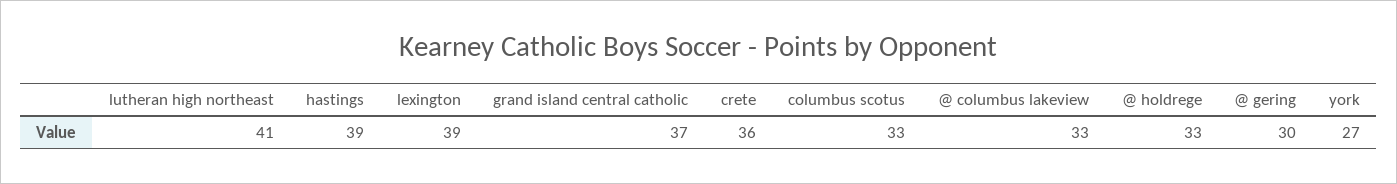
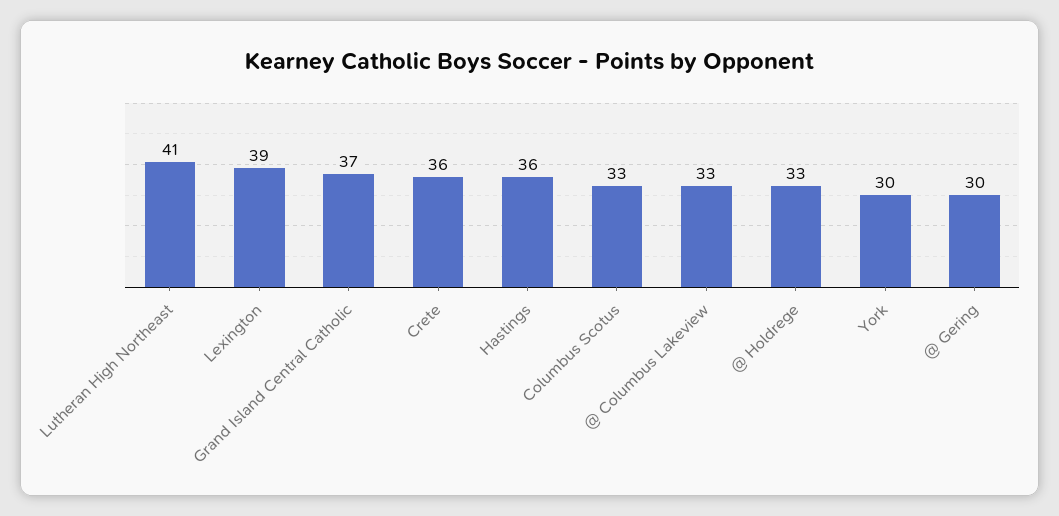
  {
    "lutheran high northeast": 41,
-   "hastings": 39,
+   "hastings": 36,
    "lexington": 39,
    "grand island central catholic": 37,
    "crete": 36,
    "columbus scotus": 33,
    "@ columbus lakeview": 33,
    "@ holdrege": 33,
    "@ gering": 30,
-   "york": 27
+   "york": 30
  }

